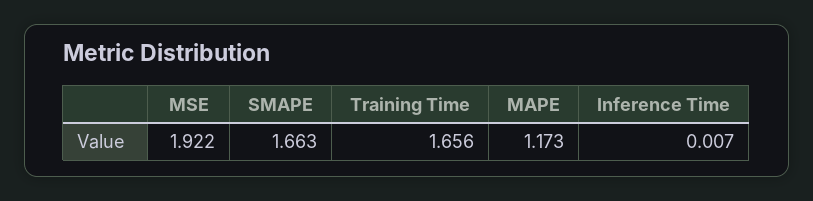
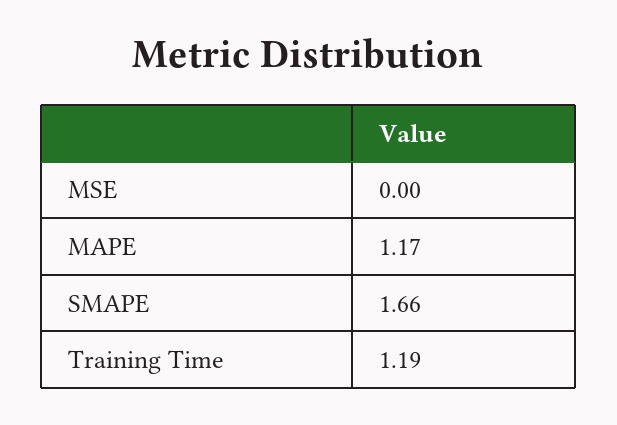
  {
-   "MSE": 1.922,
+   "MSE": 0,
    "SMAPE": 1.663,
-   "Training Time": 1.656,
+   "Training Time": 1.19,
-   "MAPE": 1.173,
+   "MAPE": 1.173
-   "Inference Time": 0.007
  }

